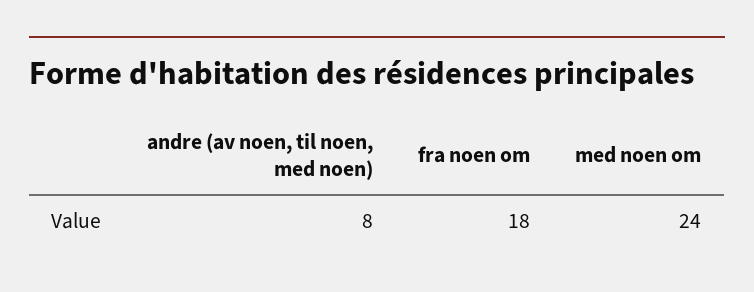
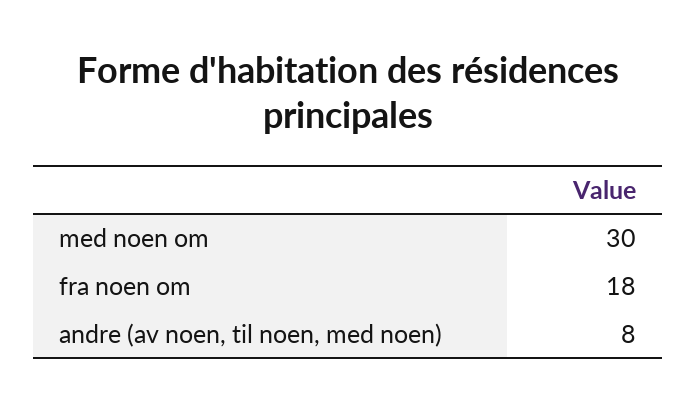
  {
    "andre (av noen, til noen, med noen)": 8,
    "fra noen om": 18,
-   "med noen om": 24
+   "med noen om": 30
  }

